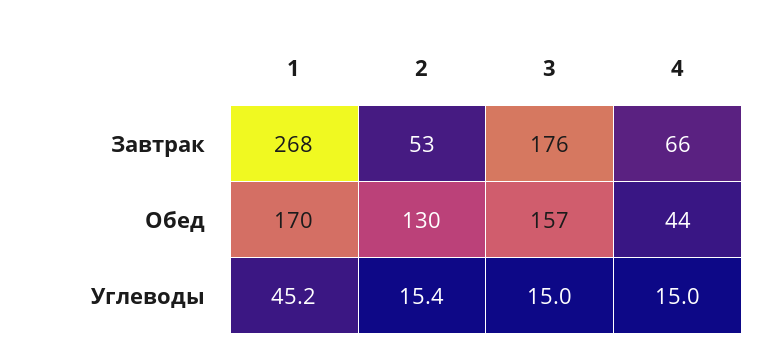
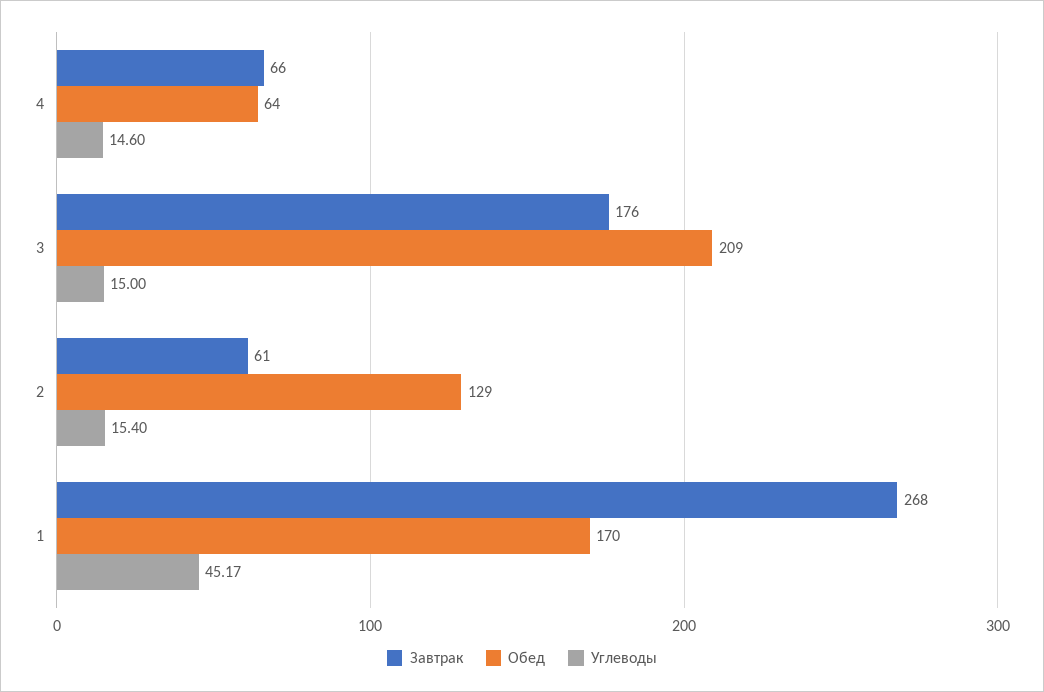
  {
    "Завтрак": {
      "1": 268,
-     "2": 53,
+     "2": 61,
      "3": 176,
      "4": 66
    },
    "Обед": {
      "1": 170,
-     "2": 130,
+     "2": 129,
-     "3": 157,
+     "3": 209,
-     "4": 44
+     "4": 64
    },
    "Углеводы": {
      "1": 45.17,
      "2": 15.4,
      "3": 15,
-     "4": 15
+     "4": 14.6
    }
  }

